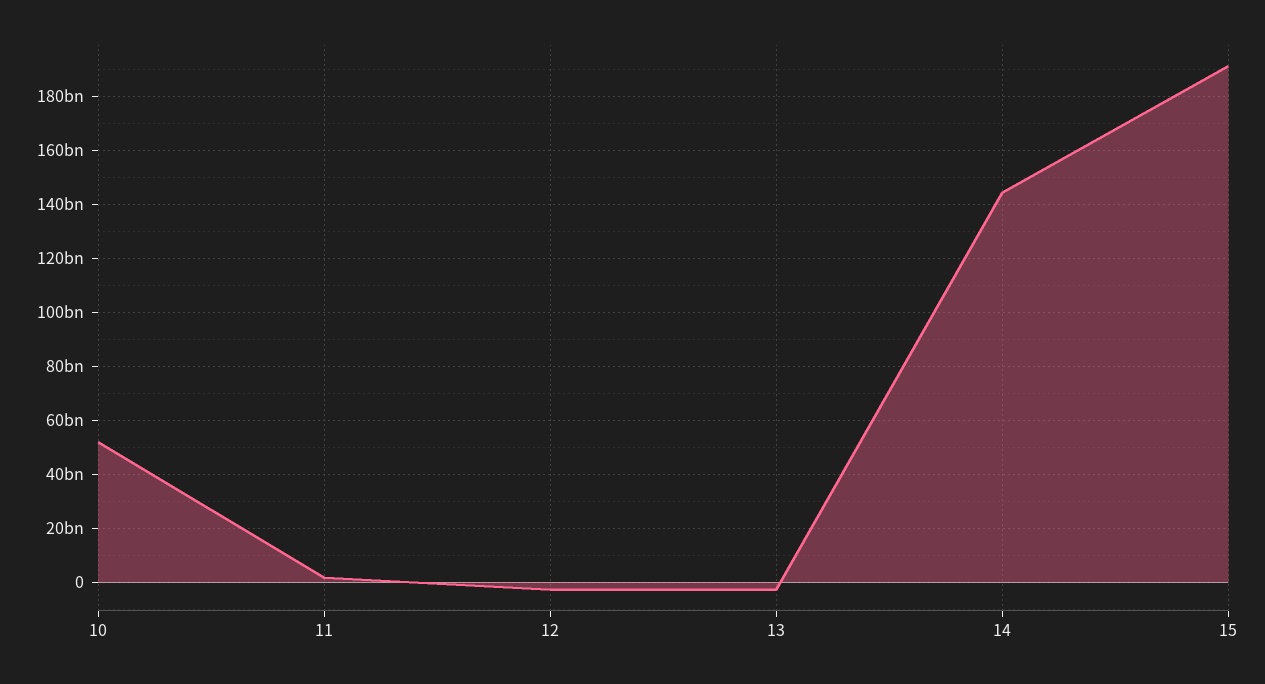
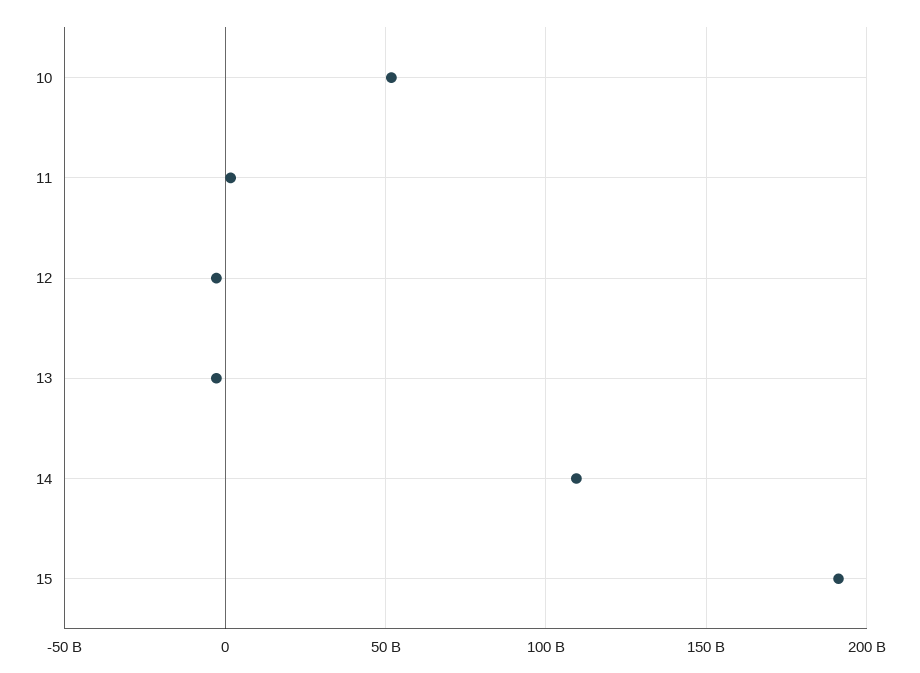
  {
    "10": 52500000000,
    "11": 2500000000,
    "12": -2500000000,
    "13": -2500000000,
-   "14": 145000000000,
+   "14": 110000000000,
    "15": 190000000000
  }

